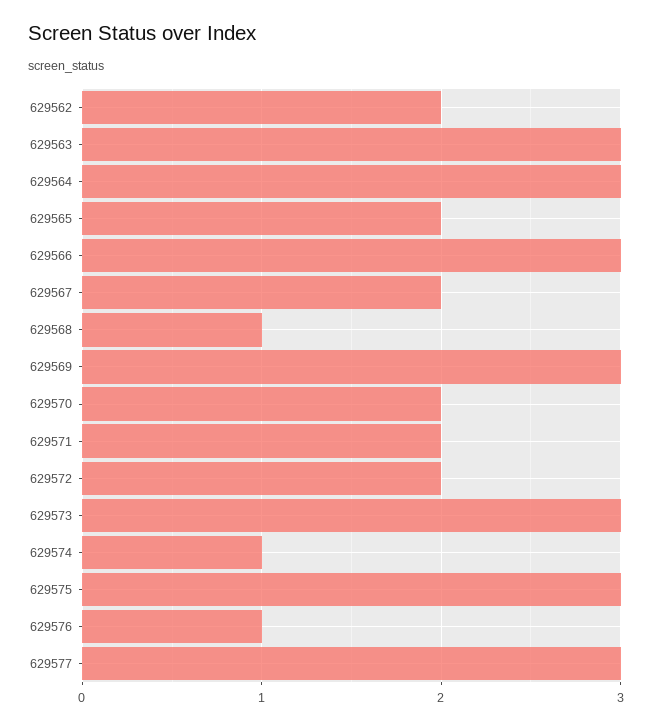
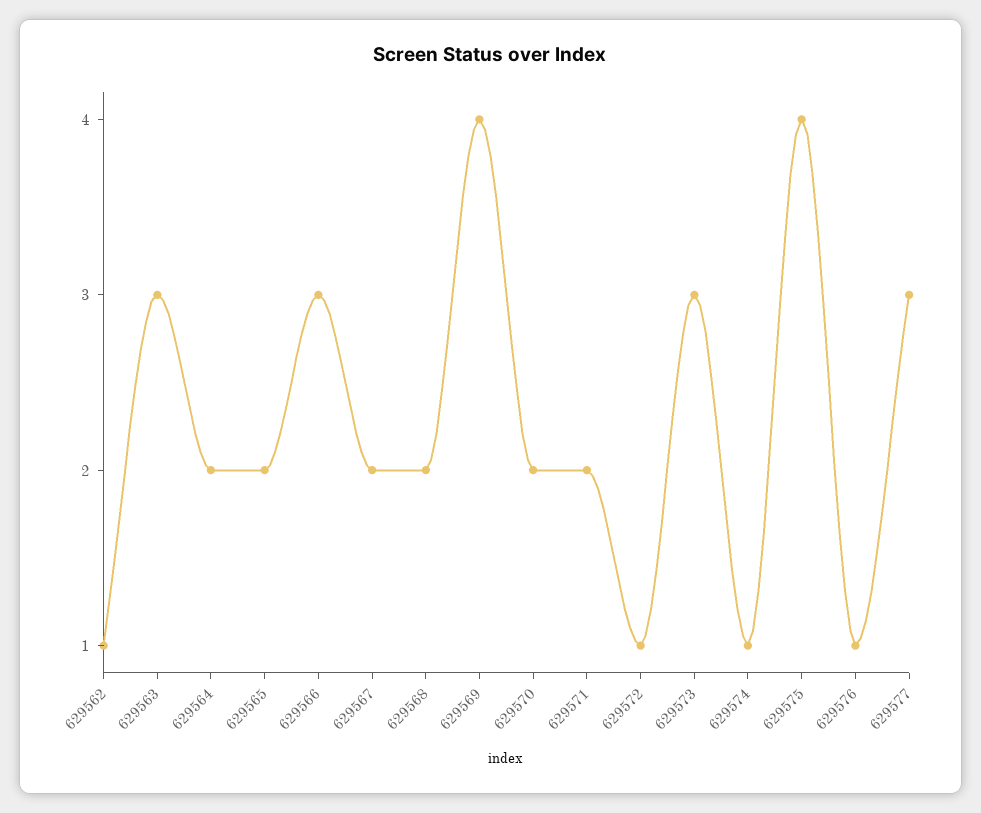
  {
-   "629562": 2,
+   "629562": 1,
    "629563": 3,
-   "629564": 3,
+   "629564": 2,
    "629565": 2,
    "629566": 3,
    "629567": 2,
-   "629568": 1,
+   "629568": 2,
-   "629569": 3,
+   "629569": 4,
    "629570": 2,
    "629571": 2,
-   "629572": 2,
+   "629572": 1,
    "629573": 3,
    "629574": 1,
-   "629575": 3,
+   "629575": 4,
    "629576": 1,
    "629577": 3
  }

